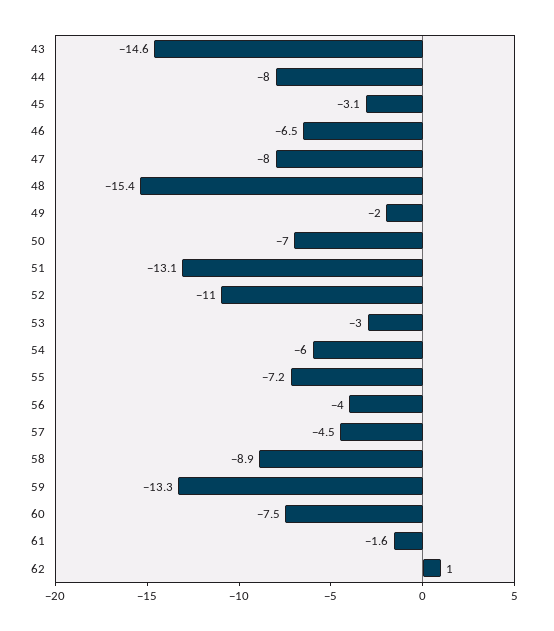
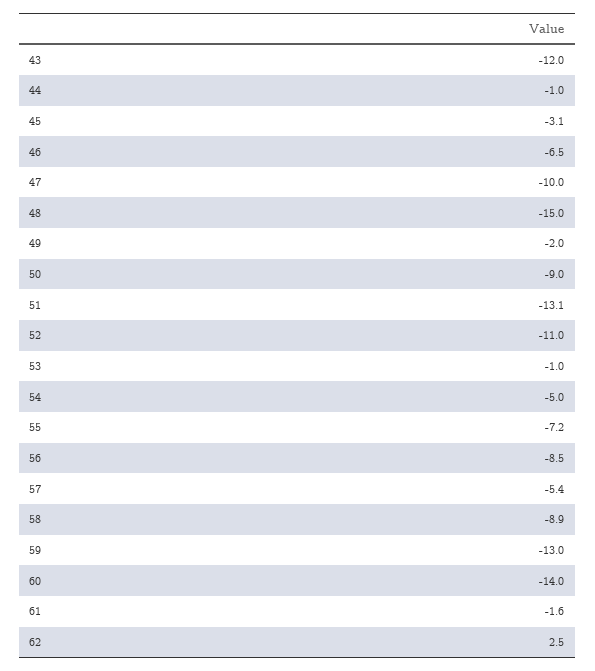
  {
-   "43": -14.6,
+   "43": -12,
-   "44": -8,
+   "44": -1,
    "45": -3.1,
    "46": -6.5,
-   "47": -8,
+   "47": -10,
-   "48": -15.4,
+   "48": -15,
    "49": -2,
-   "50": -7,
+   "50": -9,
    "51": -13.1,
    "52": -11,
-   "53": -3,
+   "53": -1,
-   "54": -6,
+   "54": -5,
    "55": -7.2,
-   "56": -4,
+   "56": -8.5,
-   "57": -4.5,
+   "57": -5.4,
    "58": -8.9,
-   "59": -13.3,
+   "59": -13,
-   "60": -7.5,
+   "60": -14,
    "61": -1.6,
-   "62": 1
+   "62": 2.5
  }

